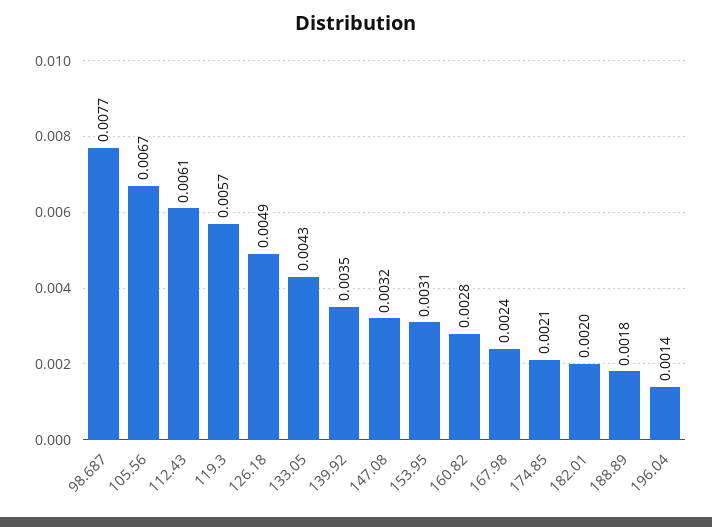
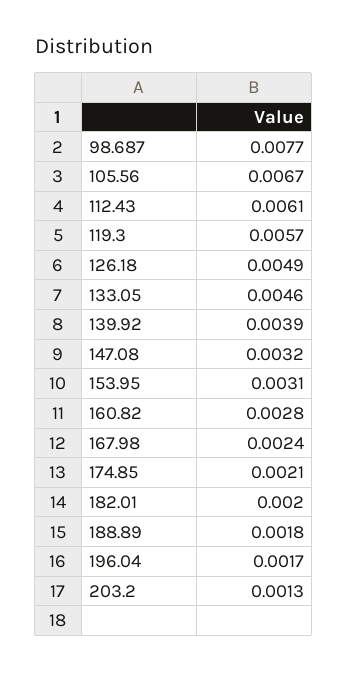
  {
    "98.687": 0.0077,
    "105.56": 0.0067,
    "112.43": 0.0061,
    "119.3": 0.0057,
    "126.18": 0.0049,
-   "133.05": 0.0043,
+   "133.05": 0.0046,
-   "139.92": 0.0035,
+   "139.92": 0.0039,
    "147.08": 0.0032,
    "153.95": 0.0031,
    "160.82": 0.0028,
    "167.98": 0.0024,
    "174.85": 0.0021,
    "182.01": 0.002,
    "188.89": 0.0018,
-   "196.04": 0.0014
+   "196.04": 0.0017,
+   "203.2": 0.0013
  }

